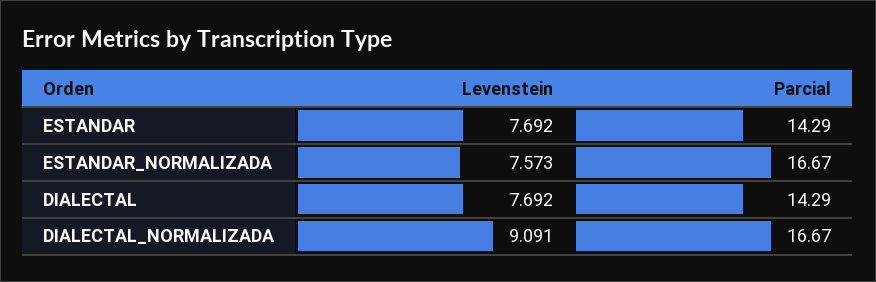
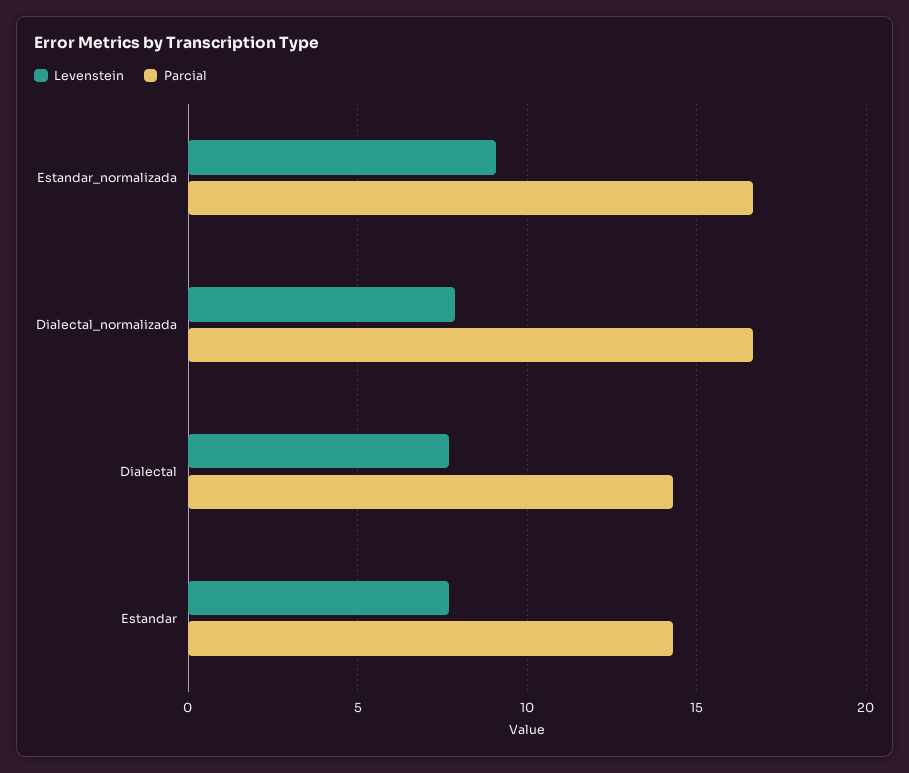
  {
    "Levenstein": {
      "ESTANDAR": 7.692,
-     "ESTANDAR_NORMALIZADA": 7.573,
+     "ESTANDAR_NORMALIZADA": 9,
      "DIALECTAL": 7.692,
-     "DIALECTAL_NORMALIZADA": 9.091
+     "DIALECTAL_NORMALIZADA": 8
    },
    "Parcial": {
      "ESTANDAR": 14.29,
      "ESTANDAR_NORMALIZADA": 16.67,
      "DIALECTAL": 14.29,
      "DIALECTAL_NORMALIZADA": 16.67
    }
  }

